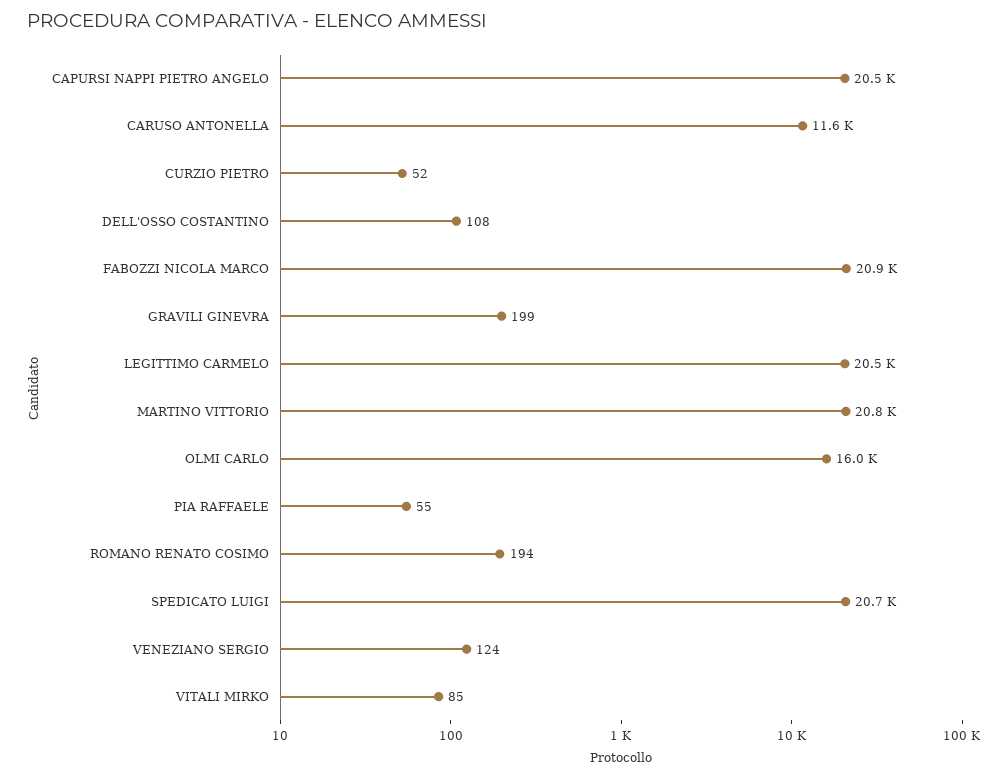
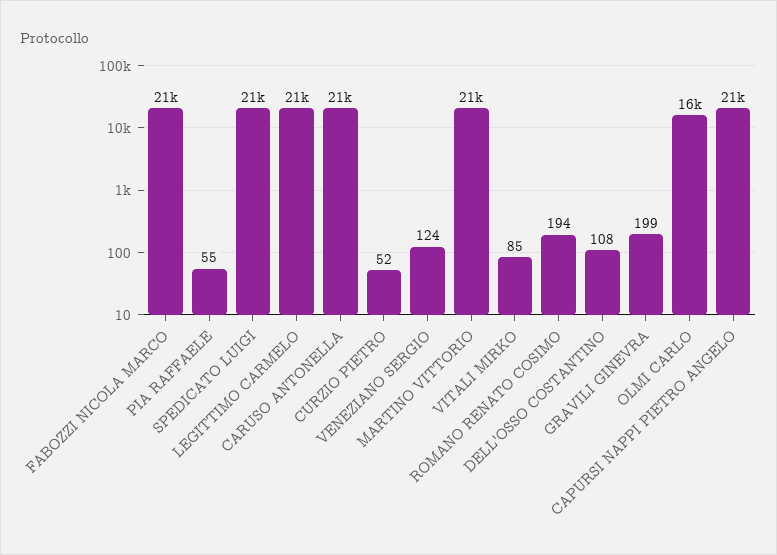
  {
    "CAPURSI NAPPI PIETRO ANGELO": 20500,
-   "CARUSO ANTONELLA": 11600,
+   "CARUSO ANTONELLA": 21000,
    "CURZIO PIETRO": 52,
    "DELL'OSSO COSTANTINO": 108,
    "FABOZZI NICOLA MARCO": 20900,
    "GRAVILI GINEVRA": 199,
    "LEGITTIMO CARMELO": 20500,
    "MARTINO VITTORIO": 20800,
    "OLMI CARLO": 16000,
    "PIA RAFFAELE": 55,
    "ROMANO RENATO COSIMO": 194,
    "SPEDICATO LUIGI": 20700,
    "VENEZIANO SERGIO": 124,
    "VITALI MIRKO": 85
  }

